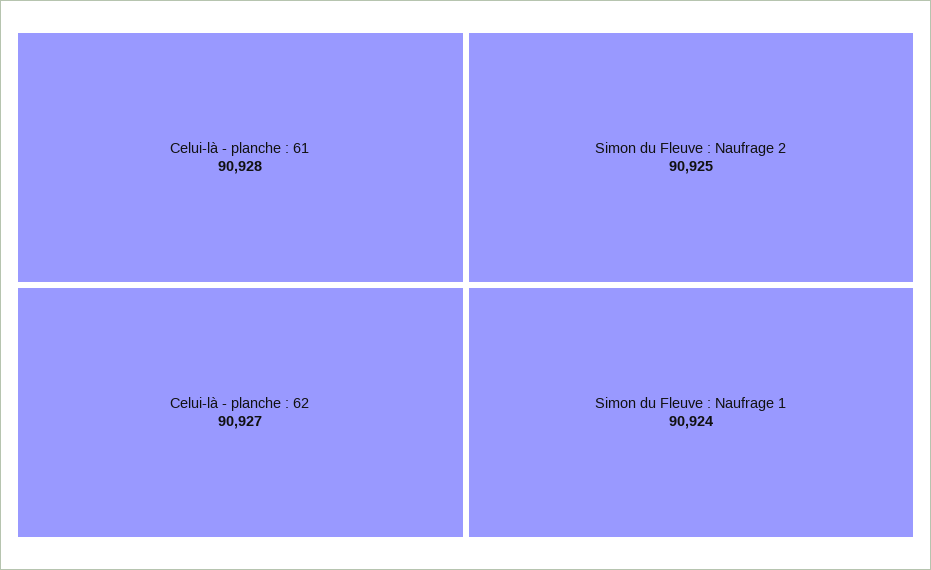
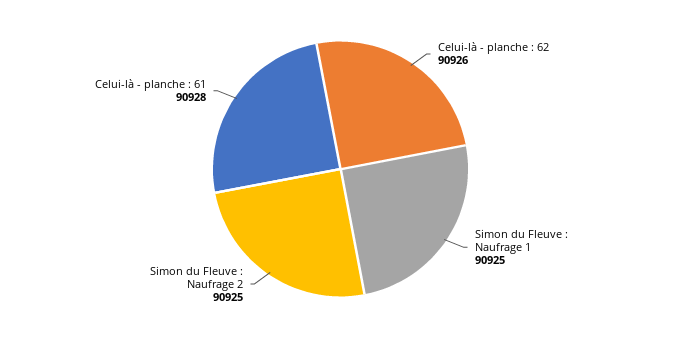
  {
    "Celui-là - planche : 61": 90928,
-   "Celui-là - planche : 62": 90927,
+   "Celui-là - planche : 62": 90926,
    "Simon du Fleuve : Naufrage 2": 90925,
-   "Simon du Fleuve : Naufrage 1": 90924
+   "Simon du Fleuve : Naufrage 1": 90925
  }

